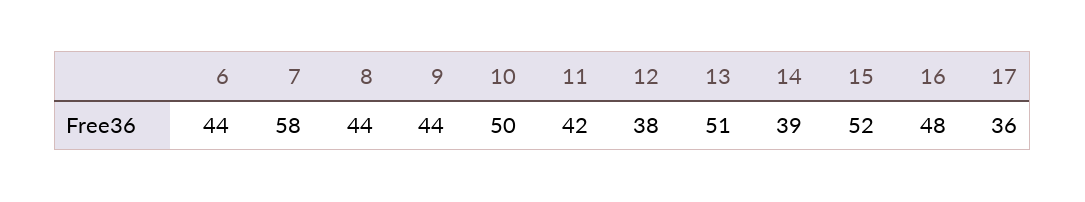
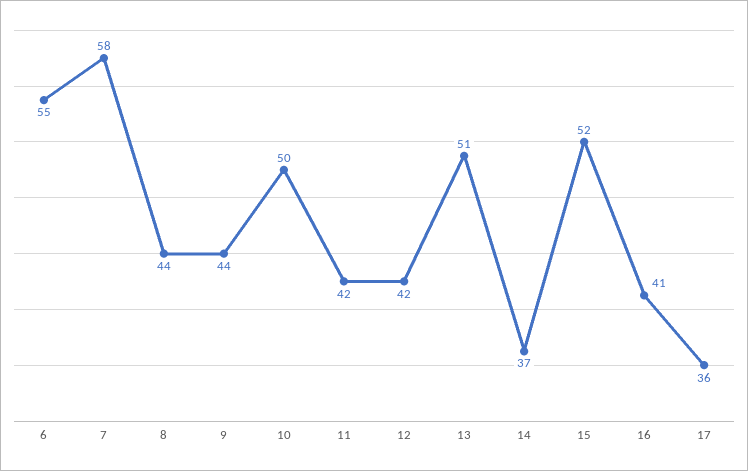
  {
-   "6": 44,
+   "6": 55,
    "7": 58,
    "8": 44,
    "9": 44,
    "10": 50,
    "11": 42,
-   "12": 38,
+   "12": 42,
    "13": 51,
-   "14": 39,
+   "14": 37,
    "15": 52,
-   "16": 48,
+   "16": 41,
    "17": 36
  }

